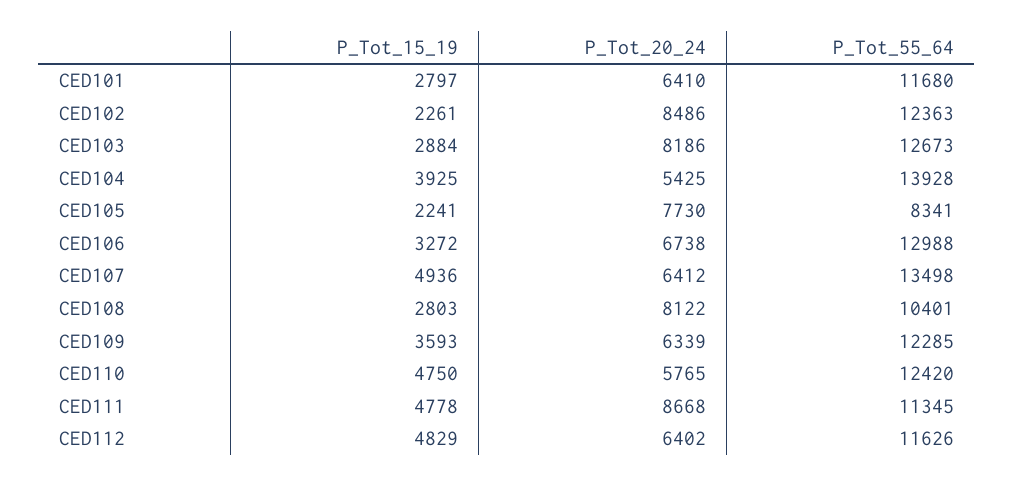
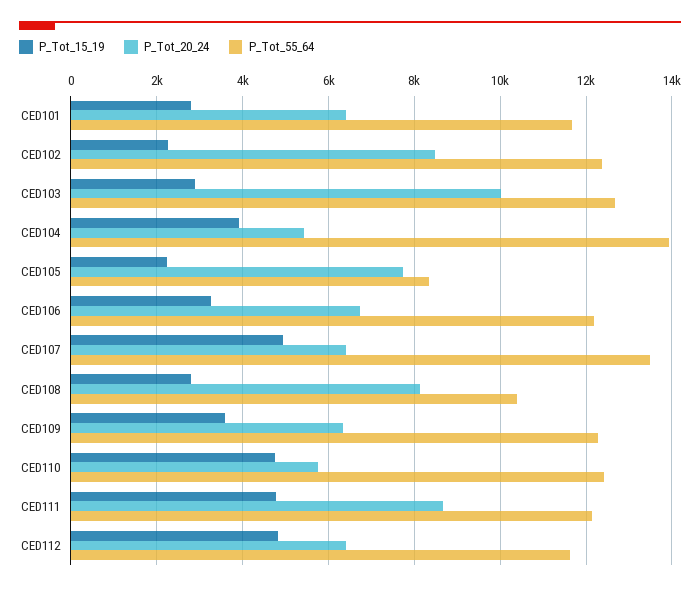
  {
    "P_Tot_15_19": {
      "CED101": 2797,
      "CED102": 2261,
      "CED103": 2884,
      "CED104": 3925,
      "CED105": 2241,
      "CED106": 3272,
      "CED107": 4936,
      "CED108": 2803,
      "CED109": 3593,
      "CED110": 4750,
      "CED111": 4778,
      "CED112": 4829
    },
    "P_Tot_20_24": {
      "CED101": 6410,
      "CED102": 8486,
-     "CED103": 8186,
+     "CED103": 10000,
      "CED104": 5425,
      "CED105": 7730,
      "CED106": 6738,
      "CED107": 6412,
      "CED108": 8122,
      "CED109": 6339,
      "CED110": 5765,
      "CED111": 8668,
      "CED112": 6402
    },
    "P_Tot_55_64": {
      "CED101": 11680,
      "CED102": 12363,
      "CED103": 12673,
      "CED104": 13928,
      "CED105": 8341,
-     "CED106": 12988,
+     "CED106": 12200,
      "CED107": 13498,
      "CED108": 10401,
      "CED109": 12285,
      "CED110": 12420,
-     "CED111": 11345,
+     "CED111": 12200,
      "CED112": 11626
    }
  }

